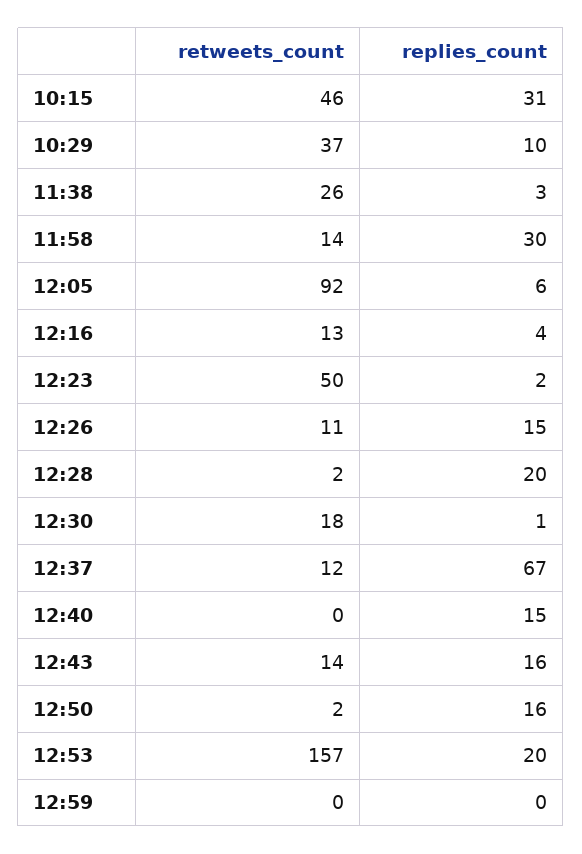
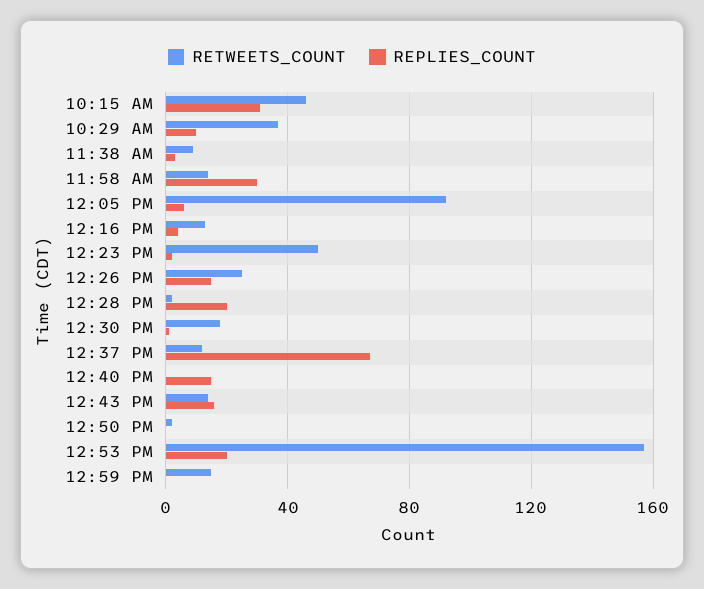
  {
    "retweets_count": {
      "10:15": 46,
      "10:29": 37,
-     "11:38": 26,
+     "11:38": 10,
      "11:58": 14,
      "12:05": 92,
      "12:16": 13,
      "12:23": 50,
-     "12:26": 11,
+     "12:26": 25,
      "12:28": 2,
      "12:30": 18,
      "12:37": 12,
      "12:40": 0,
      "12:43": 14,
      "12:50": 2,
      "12:53": 157,
-     "12:59": 0
+     "12:59": 15
    },
    "replies_count": {
      "10:15": 31,
      "10:29": 10,
      "11:38": 3,
      "11:58": 30,
      "12:05": 6,
      "12:16": 4,
      "12:23": 2,
      "12:26": 15,
      "12:28": 20,
      "12:30": 1,
      "12:37": 67,
      "12:40": 15,
      "12:43": 16,
-     "12:50": 16,
+     "12:50": 0,
      "12:53": 20,
      "12:59": 0
    }
  }

